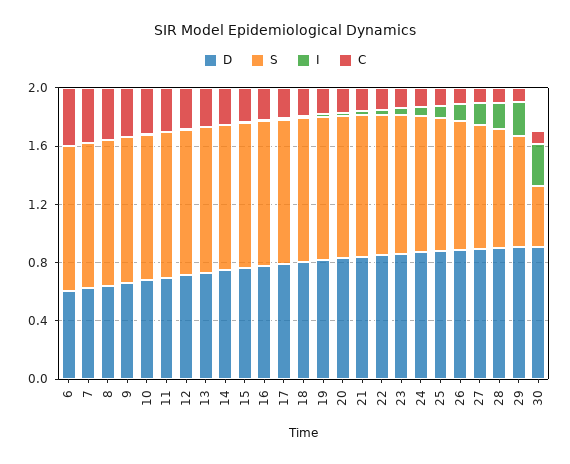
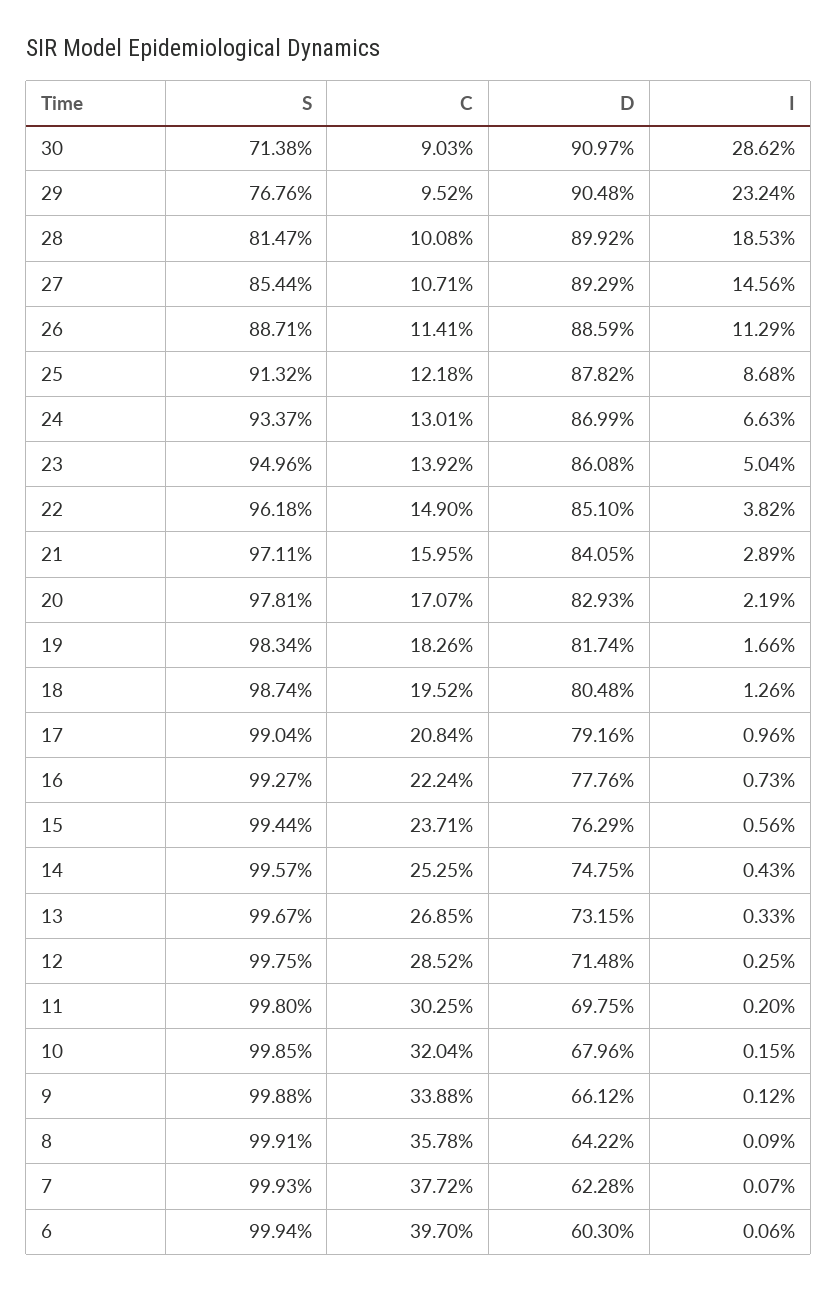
  {
    "D": {
      "6": 0.603,
      "7": 0.6228,
      "8": 0.6422,
      "9": 0.6612,
      "10": 0.6796,
      "11": 0.6975,
      "12": 0.7148,
      "13": 0.7315,
      "14": 0.7475,
      "15": 0.7629,
      "16": 0.7776,
      "17": 0.7916,
      "18": 0.8048,
      "19": 0.8174,
      "20": 0.8293,
      "21": 0.8405,
      "22": 0.851,
      "23": 0.8608,
      "24": 0.8699,
      "25": 0.8782,
      "26": 0.8859,
      "27": 0.8929,
      "28": 0.8992,
      "29": 0.9048,
      "30": 0.9097
    },
    "S": {
      "6": 0.9994,
      "7": 0.9993,
      "8": 0.9991,
      "9": 0.9988,
      "10": 0.9985,
      "11": 0.998,
      "12": 0.9975,
      "13": 0.9967,
      "14": 0.9957,
      "15": 0.9944,
      "16": 0.9927,
      "17": 0.9904,
      "18": 0.9874,
      "19": 0.9834,
      "20": 0.9781,
      "21": 0.9711,
      "22": 0.9618,
      "23": 0.9496,
      "24": 0.9337,
      "25": 0.9132,
      "26": 0.8871,
      "27": 0.8544,
      "28": 0.8147,
      "29": 0.7676,
-     "30": 0.4
+     "30": 0.7138
    },
    "I": {
      "6": 0.0006,
      "7": 0.0007,
      "8": 0.0009,
      "9": 0.0012,
      "10": 0.0015,
      "11": 0.002,
      "12": 0.0025,
      "13": 0.0033,
      "14": 0.0043,
      "15": 0.0056,
      "16": 0.0073,
      "17": 0.0096,
      "18": 0.0126,
      "19": 0.0166,
      "20": 0.0219,
      "21": 0.0289,
      "22": 0.0382,
      "23": 0.0504,
      "24": 0.0663,
      "25": 0.0868,
      "26": 0.1129,
      "27": 0.1456,
      "28": 0.1853,
      "29": 0.2324,
      "30": 0.2862
    },
    "C": {
      "6": 0.397,
      "7": 0.3772,
      "8": 0.3578,
      "9": 0.3388,
      "10": 0.3204,
      "11": 0.3025,
      "12": 0.2852,
      "13": 0.2685,
      "14": 0.2525,
      "15": 0.2371,
      "16": 0.2224,
      "17": 0.2084,
      "18": 0.1952,
      "19": 0.1826,
      "20": 0.1707,
      "21": 0.1595,
      "22": 0.149,
      "23": 0.1392,
      "24": 0.1301,
      "25": 0.1218,
      "26": 0.1141,
      "27": 0.1071,
      "28": 0.1008,
      "29": 0.0952,
      "30": 0.0903
    }
  }

